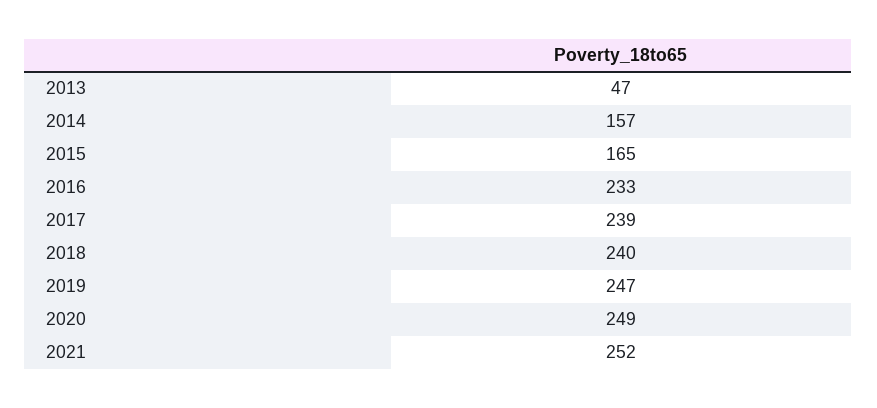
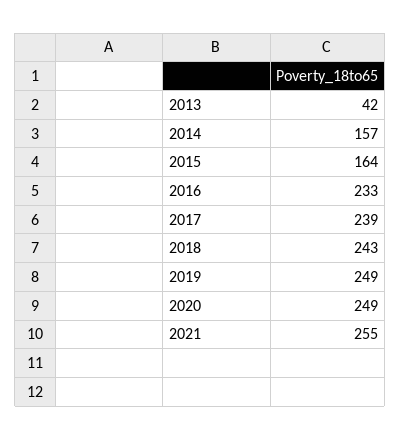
  {
-   "2013": 47,
+   "2013": 42,
    "2014": 157,
-   "2015": 165,
+   "2015": 164,
    "2016": 233,
    "2017": 239,
-   "2018": 240,
+   "2018": 243,
-   "2019": 247,
+   "2019": 249,
    "2020": 249,
-   "2021": 252
+   "2021": 255
  }

